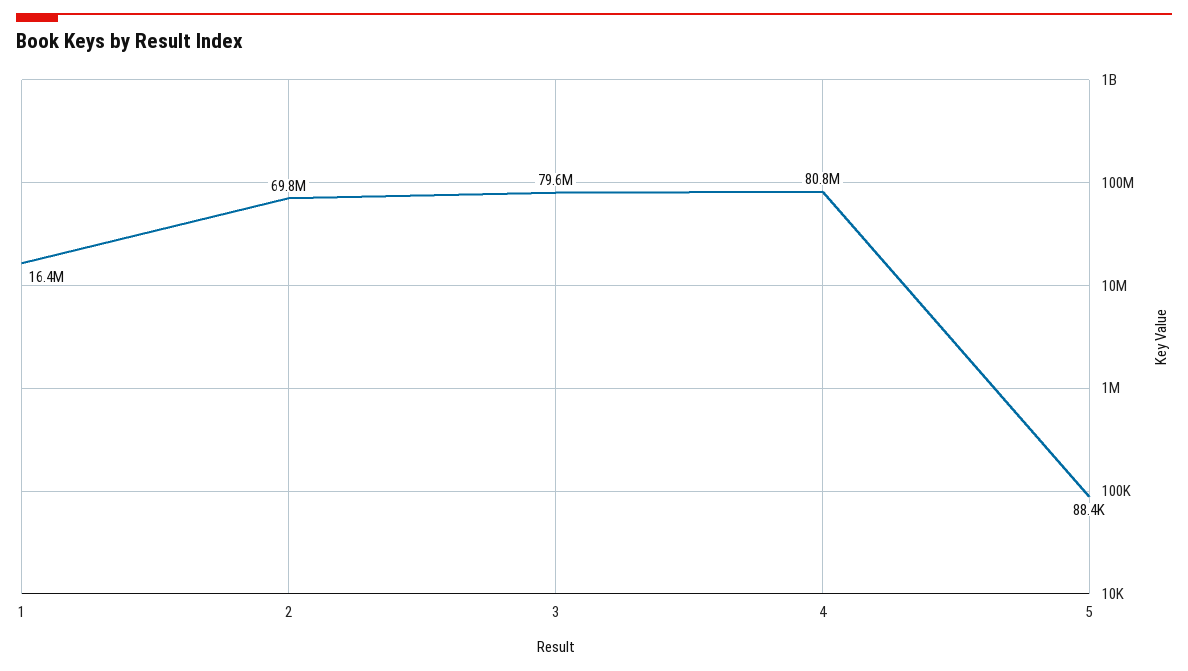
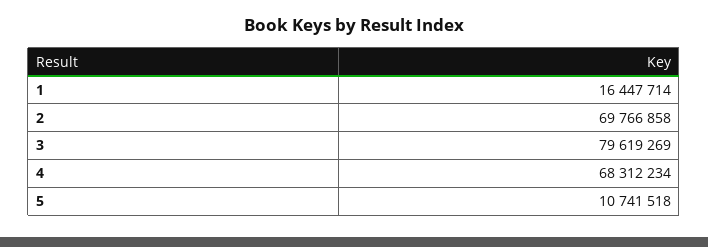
  {
    "1": 16447714,
    "2": 69766858,
    "3": 79619269,
-   "4": 80800000,
+   "4": 68312234,
-   "5": 88400
+   "5": 10741518
  }

